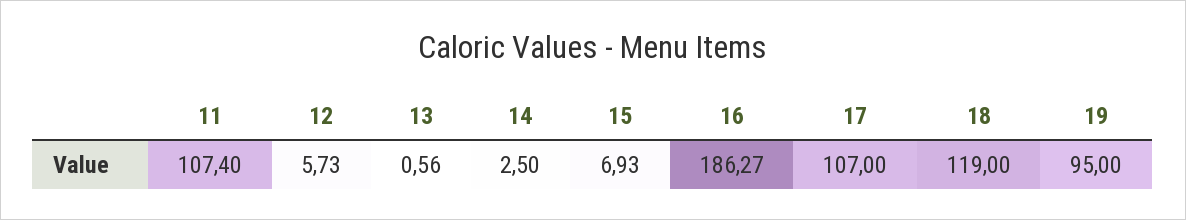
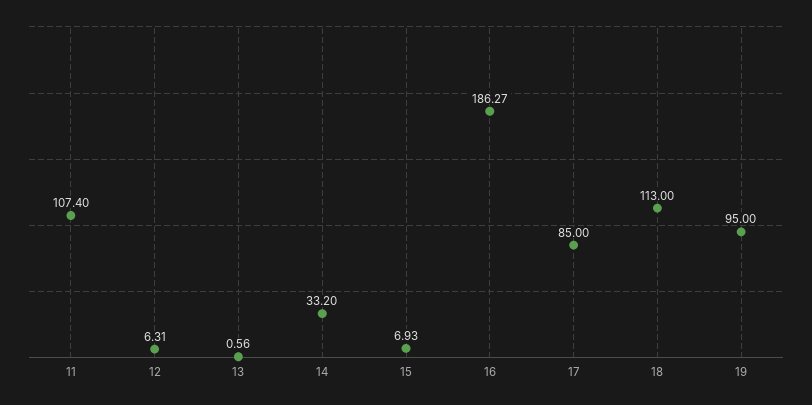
  {
    "11": 107.4,
-   "12": 5.73,
+   "12": 6.31,
    "13": 0.56,
-   "14": 2.5,
+   "14": 33.2,
    "15": 6.93,
    "16": 186.27,
-   "17": 107,
+   "17": 85,
-   "18": 119,
+   "18": 113,
    "19": 95
  }

